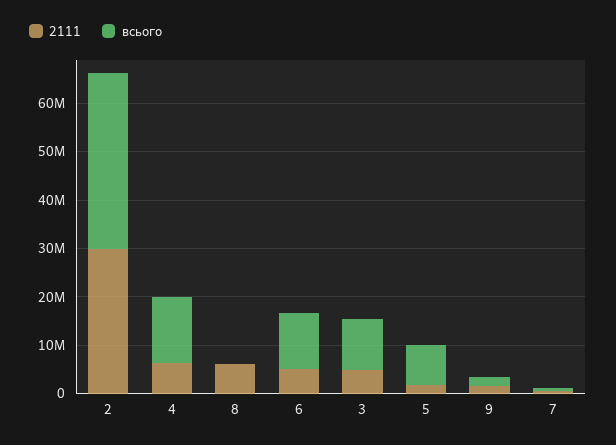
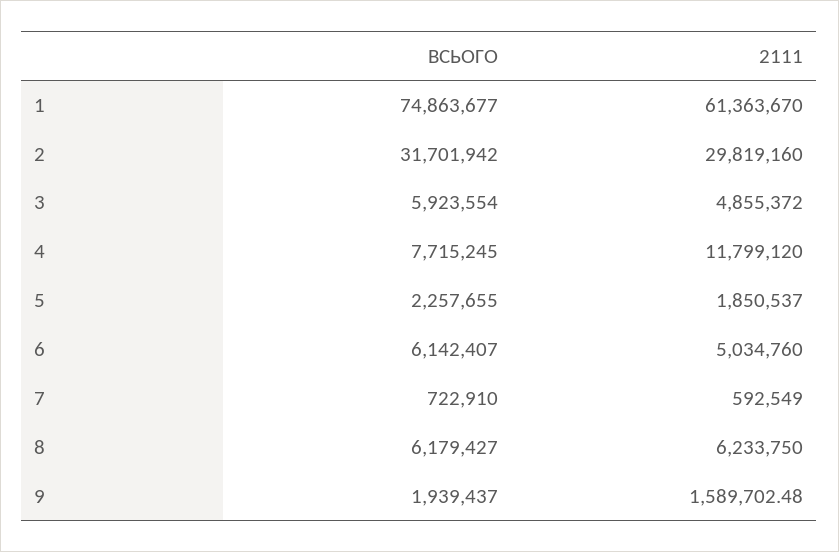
  {
    "2111": {
      "2": 29819160,
-     "4": 6000000,
+     "4": 11799120,
      "8": 6233750,
      "6": 5034760,
      "3": 4855372,
      "5": 1850537,
      "9": 1589702.48,
-     "7": 592549
+     "7": 592549,
+     "1": 61363670
    },
    "всього": {
-     "2": 36000000,
+     "2": 31701942,
-     "4": 14000000,
+     "4": 7715245,
-     "8": 0,
+     "8": 6179427,
-     "6": 12000000,
+     "6": 6142407,
-     "3": 10000000,
+     "3": 5923554,
-     "5": 8000000,
+     "5": 2257655,
      "9": 1939437,
-     "7": 722910
+     "7": 722910,
+     "1": 74863677
    }
  }

